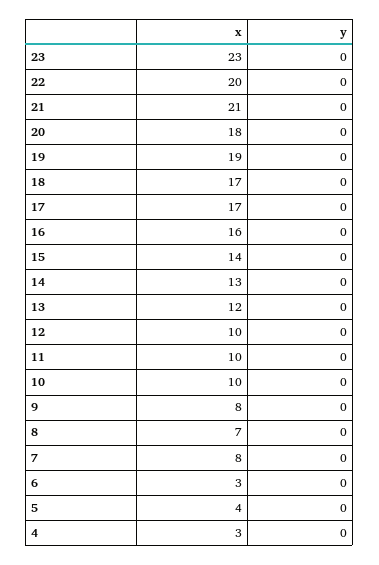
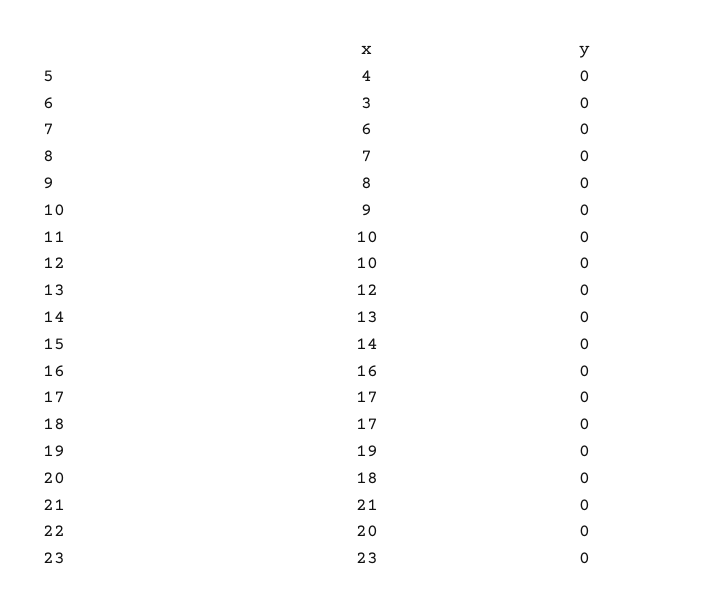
  {
    "x": {
      "23": 23,
      "22": 20,
      "21": 21,
      "20": 18,
      "19": 19,
      "18": 17,
      "17": 17,
      "16": 16,
      "15": 14,
      "14": 13,
      "13": 12,
      "12": 10,
      "11": 10,
-     "10": 10,
+     "10": 9,
      "9": 8,
      "8": 7,
-     "7": 8,
+     "7": 6,
      "6": 3,
-     "5": 4,
+     "5": 4
-     "4": 3
    },
    "y": {
      "23": 0,
      "22": 0,
      "21": 0,
      "20": 0,
      "19": 0,
      "18": 0,
      "17": 0,
      "16": 0,
      "15": 0,
      "14": 0,
      "13": 0,
      "12": 0,
      "11": 0,
      "10": 0,
      "9": 0,
      "8": 0,
      "7": 0,
      "6": 0,
-     "5": 0,
+     "5": 0
-     "4": 0
    }
  }

